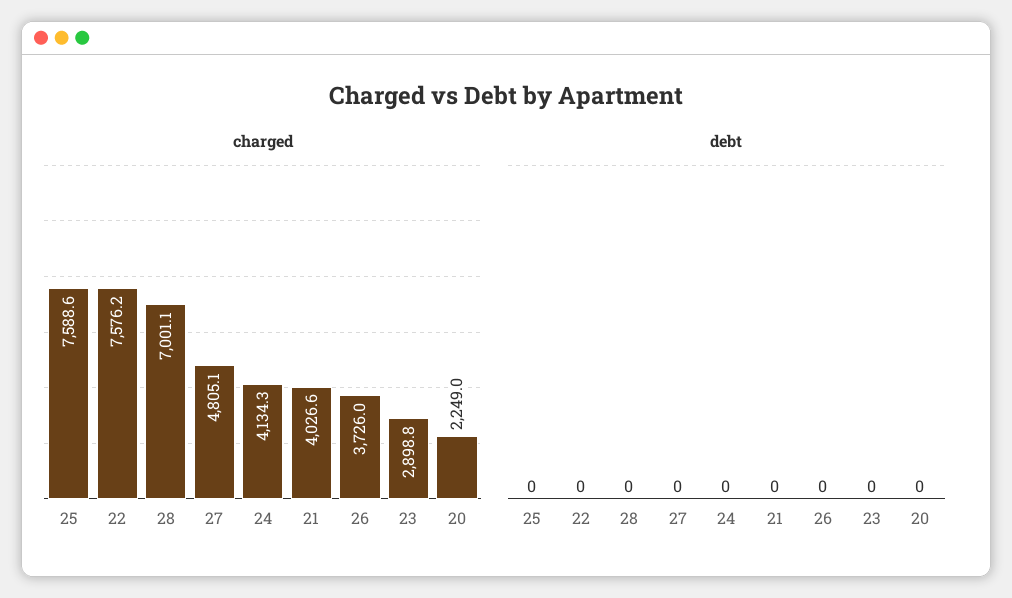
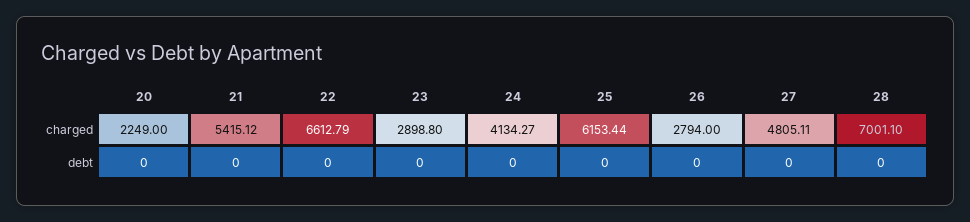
  {
    "charged": {
-     "25": 7588.6,
+     "25": 6153.44,
-     "22": 7576.2,
+     "22": 6612.79,
      "28": 7001.1,
      "27": 4805.11,
      "24": 4134.27,
-     "21": 4026.6,
+     "21": 5415.12,
-     "26": 3726,
+     "26": 2794,
      "23": 2898.8,
      "20": 2249
    },
    "debt": {
      "25": 0,
      "22": 0,
      "28": 0,
      "27": 0,
      "24": 0,
      "21": 0,
      "26": 0,
      "23": 0,
      "20": 0
    }
  }

